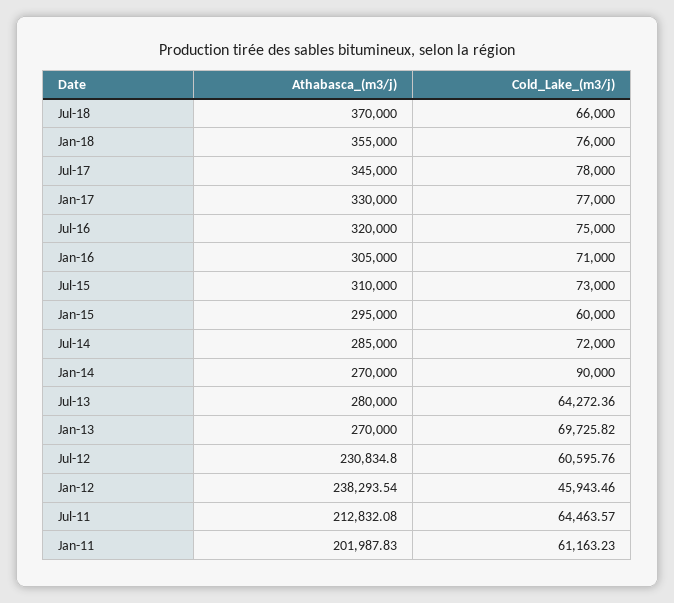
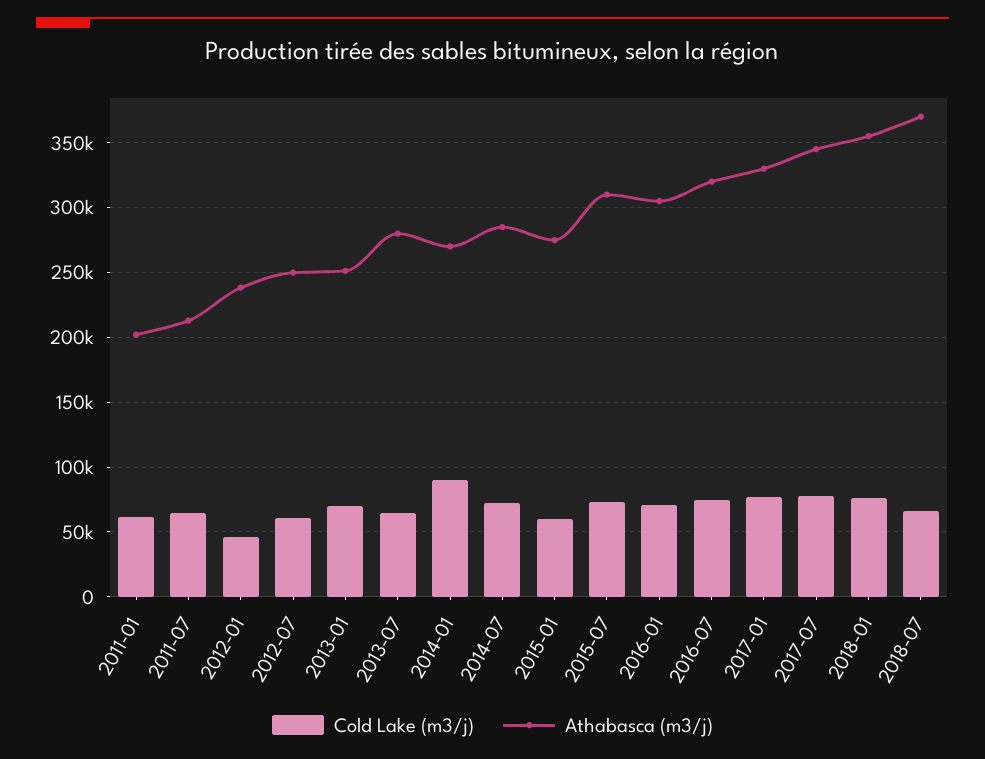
  {
    "Athabasca_(m3/j)": {
      "Jul-18": 370000,
      "Jan-18": 355000,
      "Jul-17": 345000,
      "Jan-17": 330000,
      "Jul-16": 320000,
      "Jan-16": 305000,
      "Jul-15": 310000,
-     "Jan-15": 295000,
+     "Jan-15": 275000,
      "Jul-14": 285000,
      "Jan-14": 270000,
      "Jul-13": 280000,
-     "Jan-13": 270000,
+     "Jan-13": 250000,
-     "Jul-12": 230834.8,
+     "Jul-12": 250000,
      "Jan-12": 238293.54,
      "Jul-11": 212832.08,
      "Jan-11": 201987.83
    },
    "Cold_Lake_(m3/j)": {
      "Jul-18": 66000,
      "Jan-18": 76000,
      "Jul-17": 78000,
      "Jan-17": 77000,
      "Jul-16": 75000,
      "Jan-16": 71000,
      "Jul-15": 73000,
      "Jan-15": 60000,
      "Jul-14": 72000,
      "Jan-14": 90000,
      "Jul-13": 64272.36,
      "Jan-13": 69725.82,
      "Jul-12": 60595.76,
      "Jan-12": 45943.46,
      "Jul-11": 64463.57,
      "Jan-11": 61163.23
    }
  }

